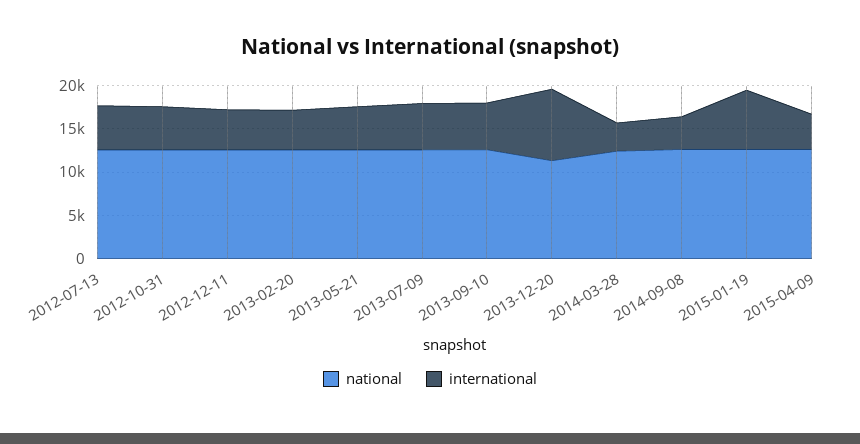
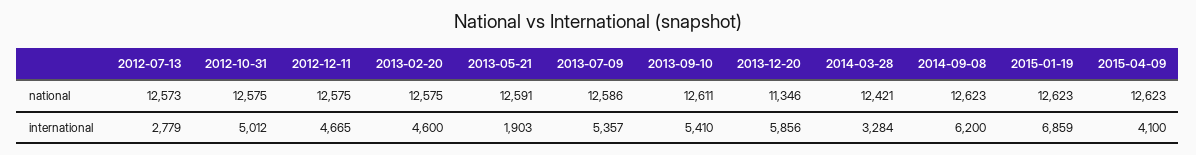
  {
    "national": {
      "2012-07-13": 12573,
      "2012-10-31": 12575,
      "2012-12-11": 12575,
      "2013-02-20": 12575,
      "2013-05-21": 12591,
      "2013-07-09": 12586,
      "2013-09-10": 12611,
      "2013-12-20": 11346,
      "2014-03-28": 12421,
      "2014-09-08": 12623,
      "2015-01-19": 12623,
      "2015-04-09": 12623
    },
    "international": {
-     "2012-07-13": 5000,
+     "2012-07-13": 2779,
      "2012-10-31": 5012,
      "2012-12-11": 4665,
      "2013-02-20": 4600,
-     "2013-05-21": 5000,
+     "2013-05-21": 1903,
      "2013-07-09": 5357,
      "2013-09-10": 5410,
-     "2013-12-20": 8000,
+     "2013-12-20": 5856,
      "2014-03-28": 3284,
-     "2014-09-08": 4000,
+     "2014-09-08": 6200,
      "2015-01-19": 6859,
      "2015-04-09": 4100
    }
  }

